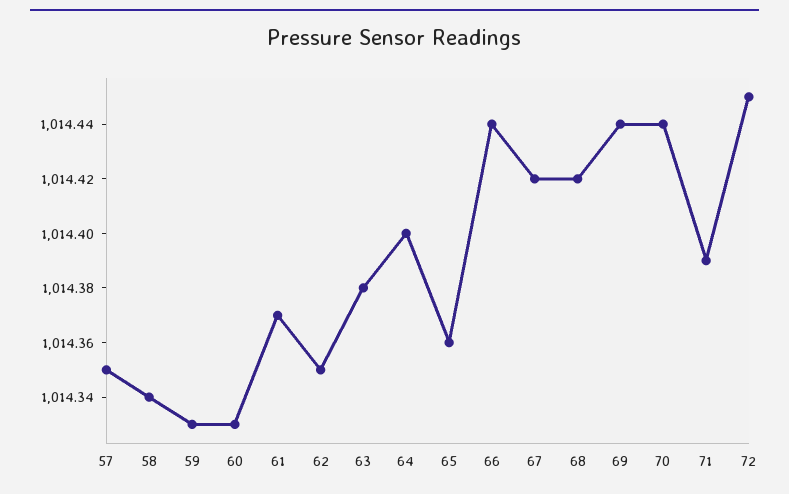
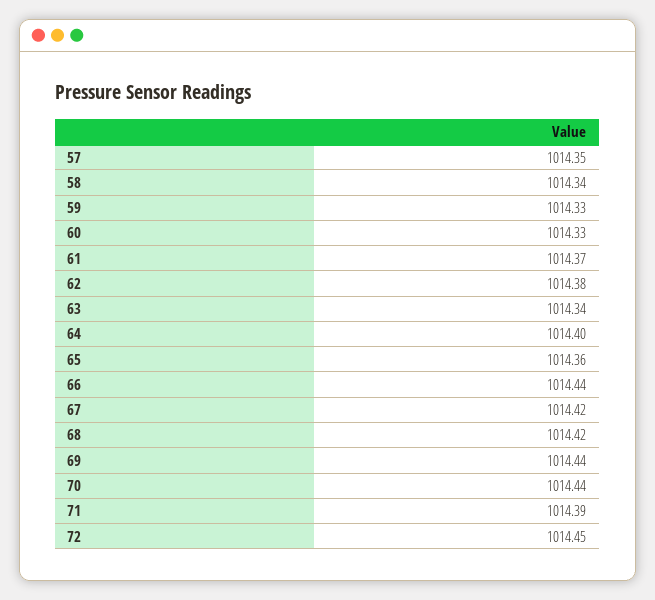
  {
    "57": 1014.35,
    "58": 1014.34,
    "59": 1014.33,
    "60": 1014.33,
    "61": 1014.37,
-   "62": 1014.35,
+   "62": 1014.38,
-   "63": 1014.38,
+   "63": 1014.34,
    "64": 1014.4,
    "65": 1014.36,
    "66": 1014.44,
    "67": 1014.42,
    "68": 1014.42,
    "69": 1014.44,
    "70": 1014.44,
    "71": 1014.39,
    "72": 1014.45
  }

